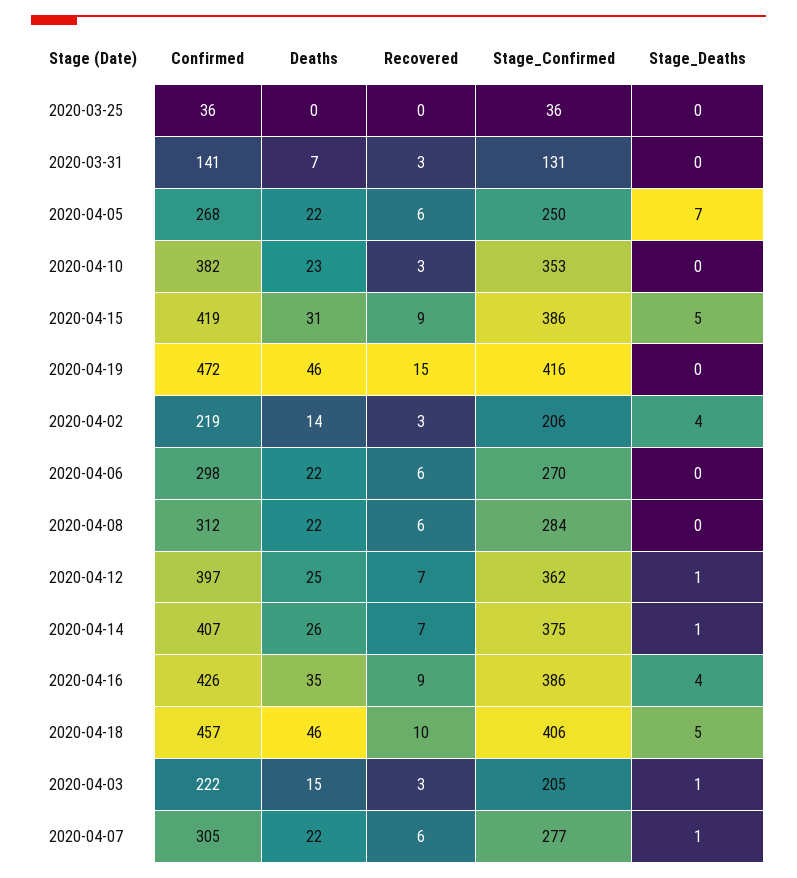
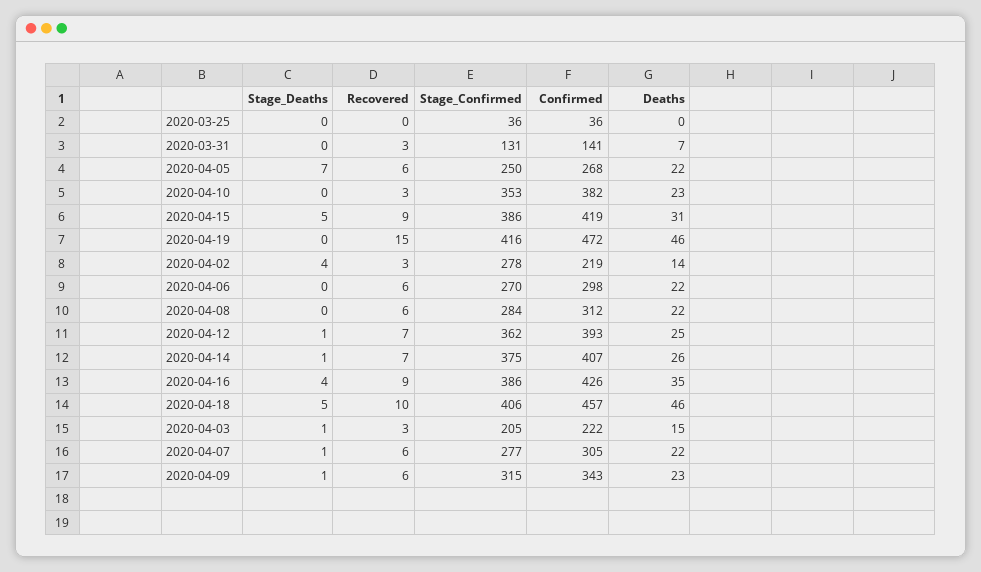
  {
    "Confirmed": {
      "2020-03-25": 36,
      "2020-03-31": 141,
      "2020-04-05": 268,
      "2020-04-10": 382,
      "2020-04-15": 419,
      "2020-04-19": 472,
      "2020-04-02": 219,
      "2020-04-06": 298,
      "2020-04-08": 312,
-     "2020-04-12": 397,
+     "2020-04-12": 393,
      "2020-04-14": 407,
      "2020-04-16": 426,
      "2020-04-18": 457,
      "2020-04-03": 222,
-     "2020-04-07": 305
+     "2020-04-07": 305,
+     "2020-04-09": 343
    },
    "Deaths": {
      "2020-03-25": 0,
      "2020-03-31": 7,
      "2020-04-05": 22,
      "2020-04-10": 23,
      "2020-04-15": 31,
      "2020-04-19": 46,
      "2020-04-02": 14,
      "2020-04-06": 22,
      "2020-04-08": 22,
      "2020-04-12": 25,
      "2020-04-14": 26,
      "2020-04-16": 35,
      "2020-04-18": 46,
      "2020-04-03": 15,
-     "2020-04-07": 22
+     "2020-04-07": 22,
+     "2020-04-09": 23
    },
    "Recovered": {
      "2020-03-25": 0,
      "2020-03-31": 3,
      "2020-04-05": 6,
      "2020-04-10": 3,
      "2020-04-15": 9,
      "2020-04-19": 15,
      "2020-04-02": 3,
      "2020-04-06": 6,
      "2020-04-08": 6,
      "2020-04-12": 7,
      "2020-04-14": 7,
      "2020-04-16": 9,
      "2020-04-18": 10,
      "2020-04-03": 3,
-     "2020-04-07": 6
+     "2020-04-07": 6,
+     "2020-04-09": 6
    },
    "Stage_Confirmed": {
      "2020-03-25": 36,
      "2020-03-31": 131,
      "2020-04-05": 250,
      "2020-04-10": 353,
      "2020-04-15": 386,
      "2020-04-19": 416,
-     "2020-04-02": 206,
+     "2020-04-02": 278,
      "2020-04-06": 270,
      "2020-04-08": 284,
      "2020-04-12": 362,
      "2020-04-14": 375,
      "2020-04-16": 386,
      "2020-04-18": 406,
      "2020-04-03": 205,
-     "2020-04-07": 277
+     "2020-04-07": 277,
+     "2020-04-09": 315
    },
    "Stage_Deaths": {
      "2020-03-25": 0,
      "2020-03-31": 0,
      "2020-04-05": 7,
      "2020-04-10": 0,
      "2020-04-15": 5,
      "2020-04-19": 0,
      "2020-04-02": 4,
      "2020-04-06": 0,
      "2020-04-08": 0,
      "2020-04-12": 1,
      "2020-04-14": 1,
      "2020-04-16": 4,
      "2020-04-18": 5,
      "2020-04-03": 1,
-     "2020-04-07": 1
+     "2020-04-07": 1,
+     "2020-04-09": 1
    }
  }

